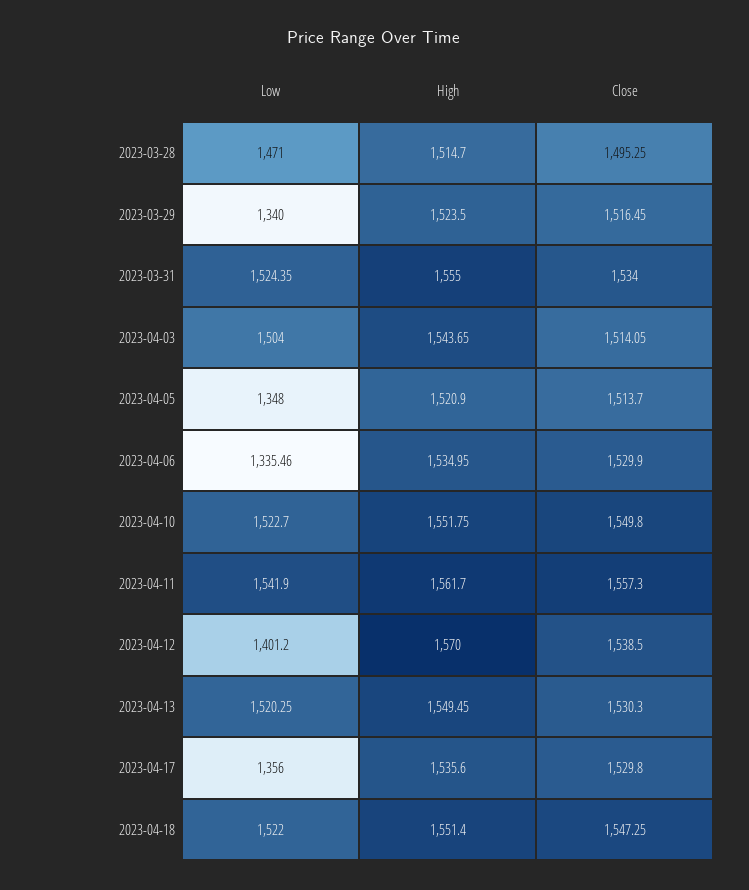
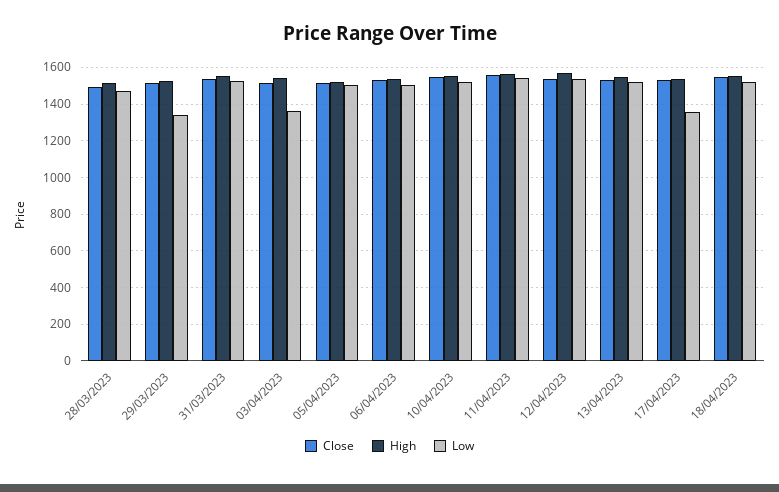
  {
    "Low": {
      "2023-03-28": 1471,
      "2023-03-29": 1340,
      "2023-03-31": 1524.35,
-     "2023-04-03": 1504,
+     "2023-04-03": 1350,
-     "2023-04-05": 1348,
+     "2023-04-05": 1500,
-     "2023-04-06": 1335.46,
+     "2023-04-06": 1500,
      "2023-04-10": 1522.7,
      "2023-04-11": 1541.9,
-     "2023-04-12": 1401.2,
+     "2023-04-12": 1550,
      "2023-04-13": 1520.25,
      "2023-04-17": 1356,
      "2023-04-18": 1522
    },
    "High": {
      "2023-03-28": 1514.7,
      "2023-03-29": 1523.5,
      "2023-03-31": 1555,
      "2023-04-03": 1543.65,
      "2023-04-05": 1520.9,
      "2023-04-06": 1534.95,
      "2023-04-10": 1551.75,
      "2023-04-11": 1561.7,
      "2023-04-12": 1570,
      "2023-04-13": 1549.45,
      "2023-04-17": 1535.6,
      "2023-04-18": 1551.4
    },
    "Close": {
      "2023-03-28": 1495.25,
      "2023-03-29": 1516.45,
      "2023-03-31": 1534,
      "2023-04-03": 1514.05,
      "2023-04-05": 1513.7,
      "2023-04-06": 1529.9,
      "2023-04-10": 1549.8,
      "2023-04-11": 1557.3,
      "2023-04-12": 1538.5,
      "2023-04-13": 1530.3,
      "2023-04-17": 1529.8,
      "2023-04-18": 1547.25
    }
  }

